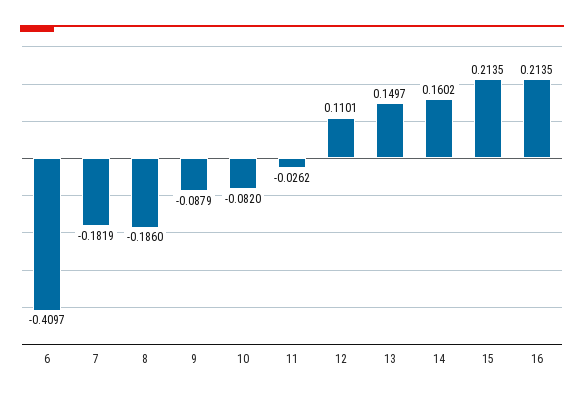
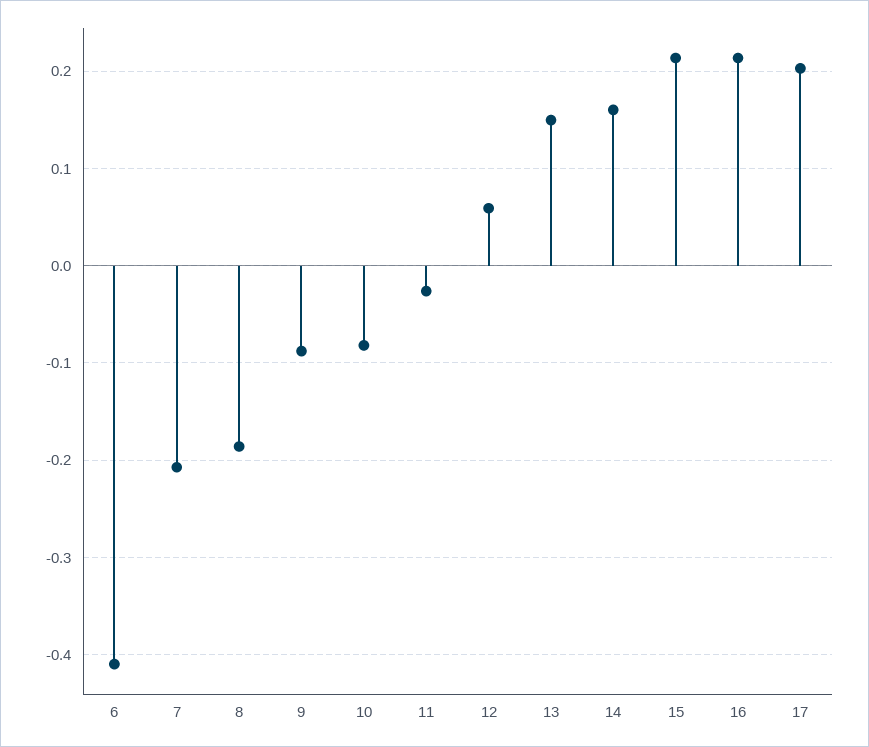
  {
    "6": -0.4097,
-   "7": -0.1819,
+   "7": -0.21,
    "8": -0.186,
    "9": -0.0879,
    "10": -0.082,
    "11": -0.0262,
-   "12": 0.1101,
+   "12": 0.06,
    "13": 0.1497,
    "14": 0.1602,
    "15": 0.2135,
-   "16": 0.2135
+   "16": 0.2135,
+   "17": 0.2
  }

